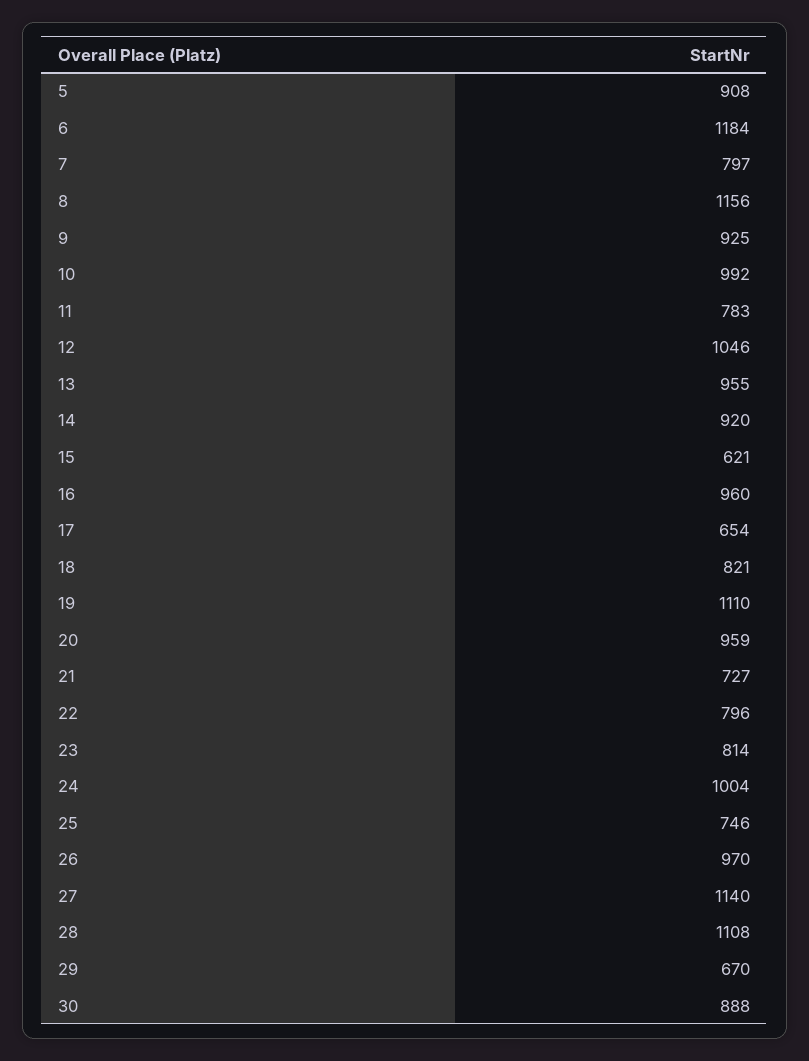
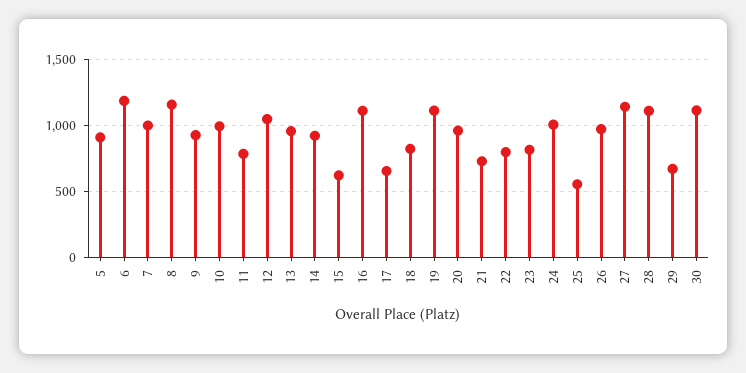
  {
    "5": 908,
    "6": 1184,
-   "7": 797,
+   "7": 1000,
    "8": 1156,
    "9": 925,
    "10": 992,
    "11": 783,
    "12": 1046,
    "13": 955,
    "14": 920,
    "15": 621,
-   "16": 960,
+   "16": 1100,
    "17": 654,
    "18": 821,
    "19": 1110,
    "20": 959,
    "21": 727,
    "22": 796,
    "23": 814,
    "24": 1004,
-   "25": 746,
+   "25": 550,
    "26": 970,
    "27": 1140,
    "28": 1108,
    "29": 670,
-   "30": 888
+   "30": 1100
  }

